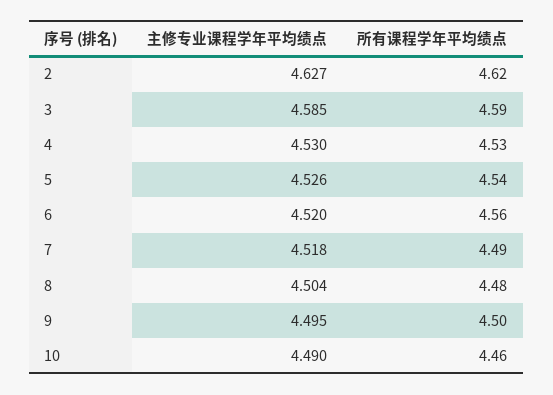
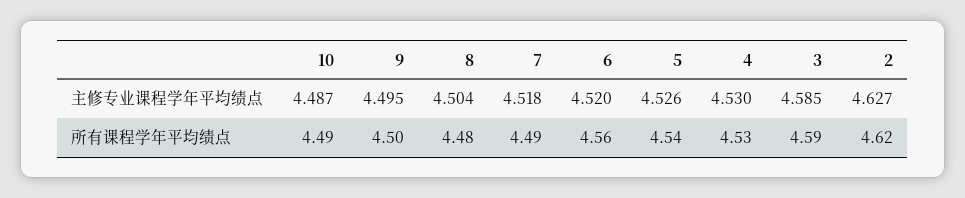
  {
    "主修专业课程学年平均绩点": {
      "2": 4.627,
      "3": 4.585,
      "4": 4.53,
      "5": 4.526,
      "6": 4.52,
      "7": 4.518,
      "8": 4.504,
      "9": 4.495,
-     "10": 4.49
+     "10": 4.487
    },
    "所有课程学年平均绩点": {
      "2": 4.62,
      "3": 4.59,
      "4": 4.53,
      "5": 4.54,
      "6": 4.56,
      "7": 4.49,
      "8": 4.48,
      "9": 4.5,
-     "10": 4.46
+     "10": 4.49
    }
  }

